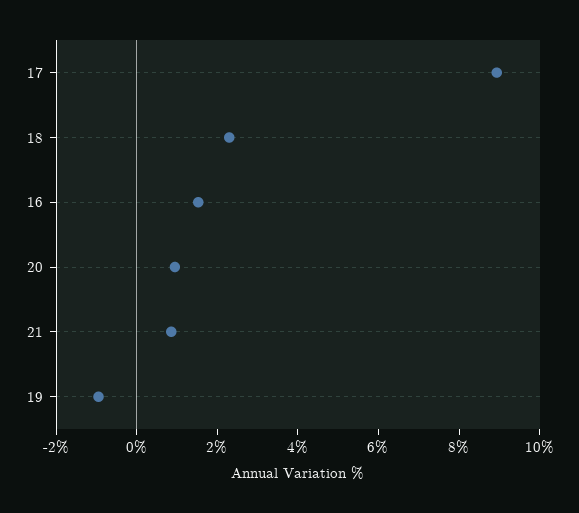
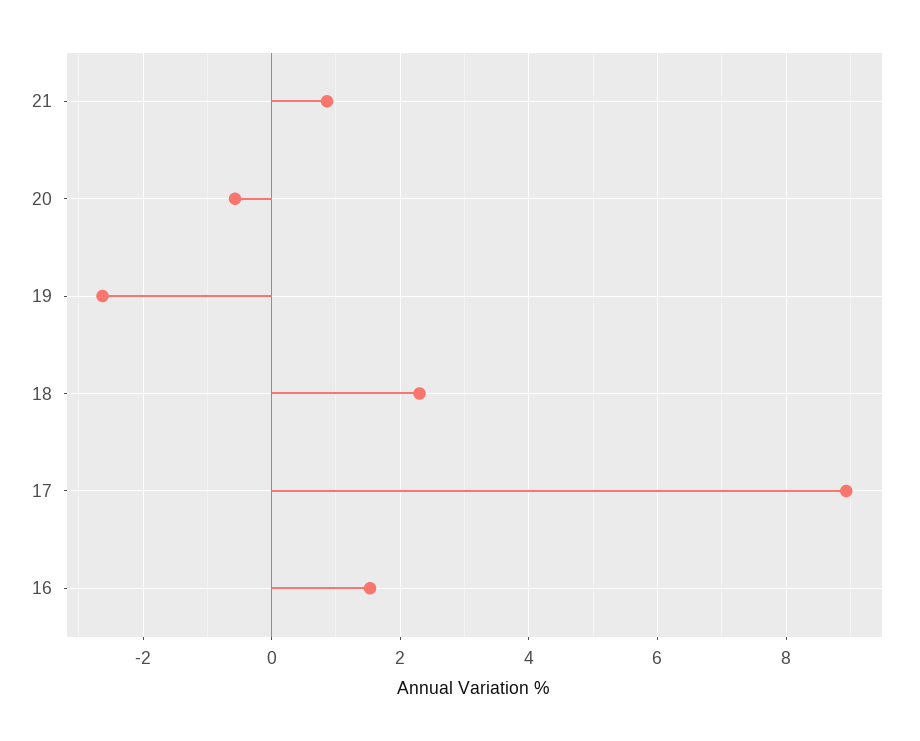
  {
    "17": 9,
    "18": 2.2,
    "16": 1.6,
-   "20": 1,
+   "20": -0.6,
    "21": 0.8,
-   "19": -1
+   "19": -2.6
  }

